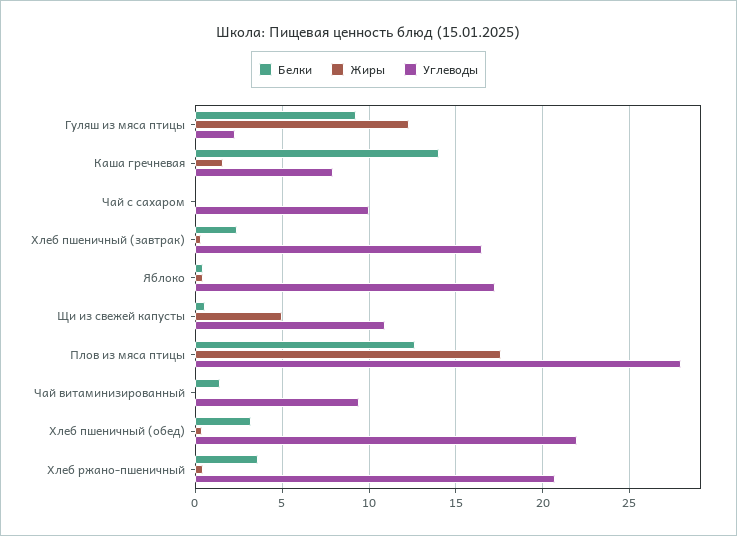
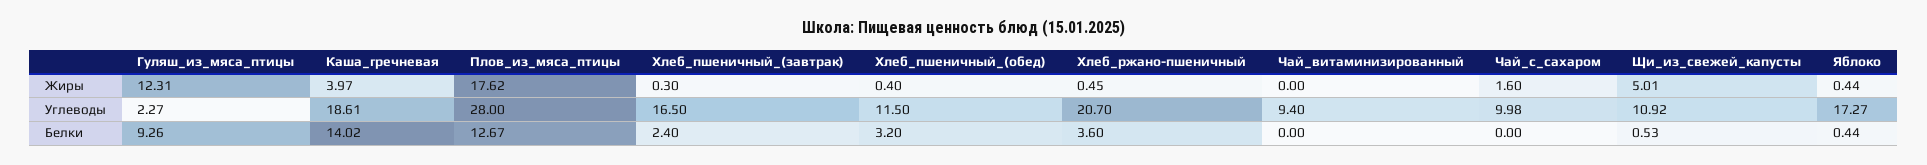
  {
    "Белки": {
      "Гуляш из мяса птицы": 9.26,
      "Каша гречневая": 14.02,
      "Чай с сахаром": 0,
      "Хлеб пшеничный (завтрак)": 2.4,
      "Яблоко": 0.44,
      "Щи из свежей капусты": 0.53,
      "Плов из мяса птицы": 12.67,
-     "Чай витаминизированный": 1.5,
+     "Чай витаминизированный": 0,
      "Хлеб пшеничный (обед)": 3.2,
      "Хлеб ржано-пшеничный": 3.6
    },
    "Жиры": {
      "Гуляш из мяса птицы": 12.31,
-     "Каша гречневая": 1.5,
+     "Каша гречневая": 3.97,
-     "Чай с сахаром": 0,
+     "Чай с сахаром": 1.6,
      "Хлеб пшеничный (завтрак)": 0.3,
      "Яблоко": 0.44,
      "Щи из свежей капусты": 5.01,
      "Плов из мяса птицы": 17.62,
      "Чай витаминизированный": 0,
      "Хлеб пшеничный (обед)": 0.4,
      "Хлеб ржано-пшеничный": 0.45
    },
    "Углеводы": {
      "Гуляш из мяса птицы": 2.27,
-     "Каша гречневая": 8,
+     "Каша гречневая": 18.61,
      "Чай с сахаром": 9.98,
      "Хлеб пшеничный (завтрак)": 16.5,
      "Яблоко": 17.27,
      "Щи из свежей капусты": 10.92,
      "Плов из мяса птицы": 28,
      "Чай витаминизированный": 9.4,
-     "Хлеб пшеничный (обед)": 22,
+     "Хлеб пшеничный (обед)": 11.5,
      "Хлеб ржано-пшеничный": 20.7
    }
  }

